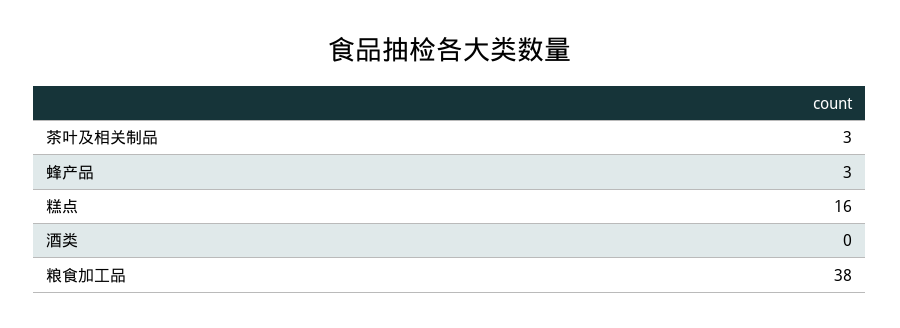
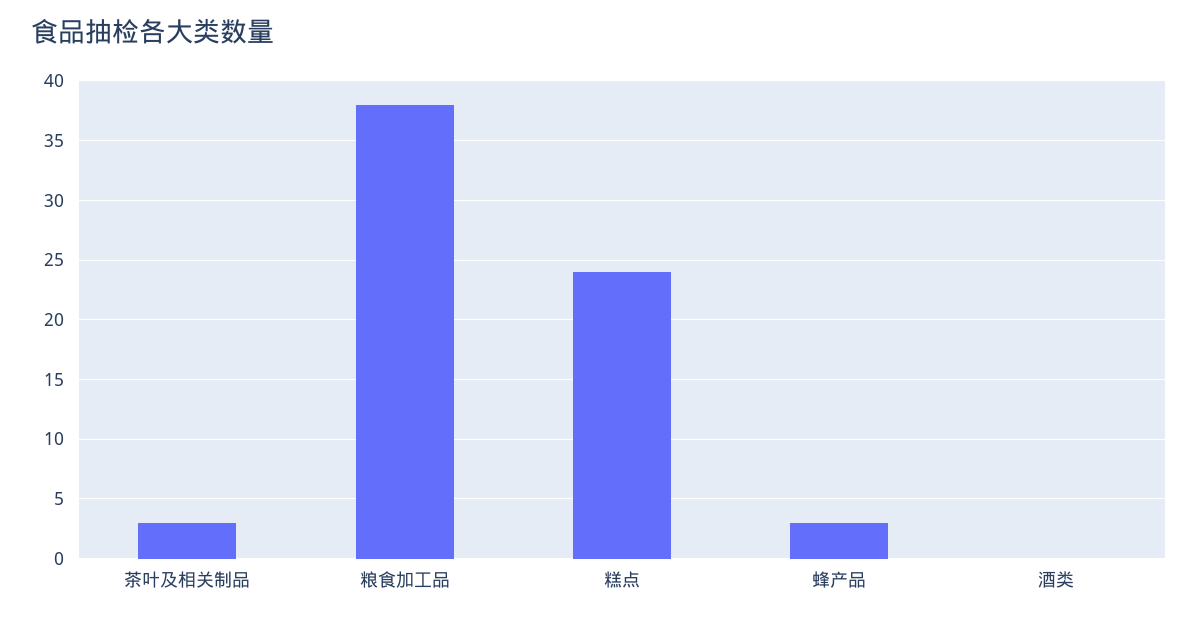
  {
    "茶叶及相关制品": 3,
    "蜂产品": 3,
-   "糕点": 16,
+   "糕点": 24,
    "酒类": 0,
    "粮食加工品": 38
  }

